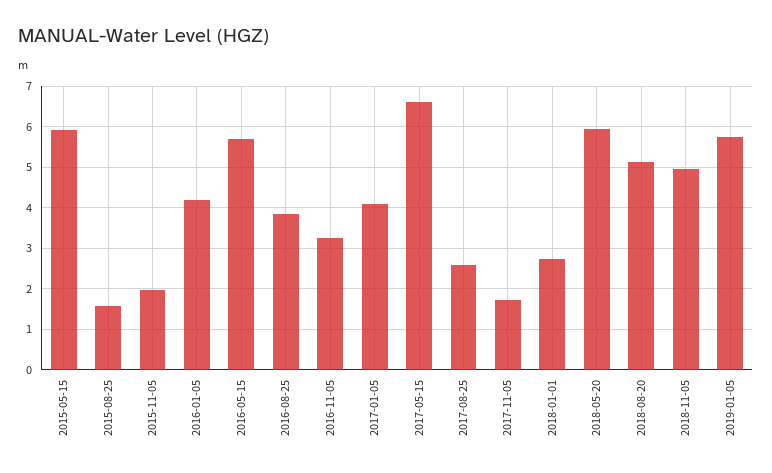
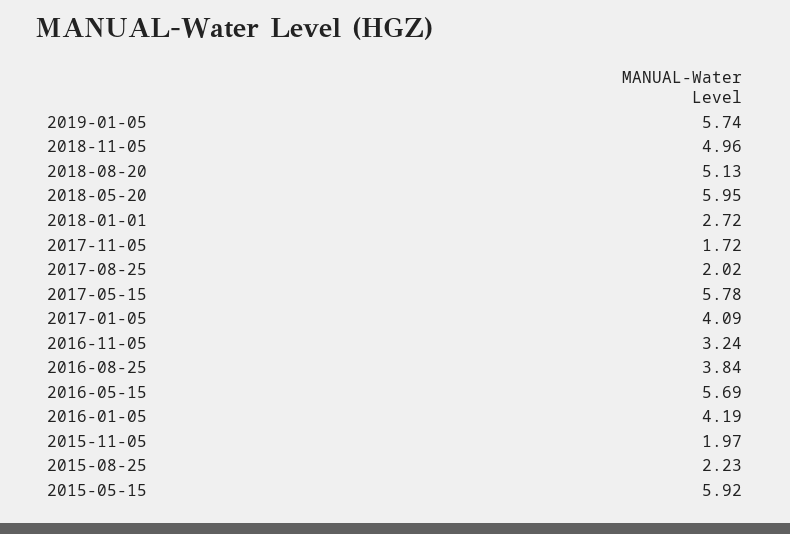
  {
    "2015-05-15": 5.92,
-   "2015-08-25": 1.6,
+   "2015-08-25": 2.23,
    "2015-11-05": 1.97,
    "2016-01-05": 4.19,
    "2016-05-15": 5.69,
    "2016-08-25": 3.84,
    "2016-11-05": 3.24,
    "2017-01-05": 4.09,
-   "2017-05-15": 6.6,
+   "2017-05-15": 5.78,
-   "2017-08-25": 2.6,
+   "2017-08-25": 2.02,
    "2017-11-05": 1.72,
    "2018-01-01": 2.72,
    "2018-05-20": 5.95,
    "2018-08-20": 5.13,
    "2018-11-05": 4.96,
    "2019-01-05": 5.74
  }

